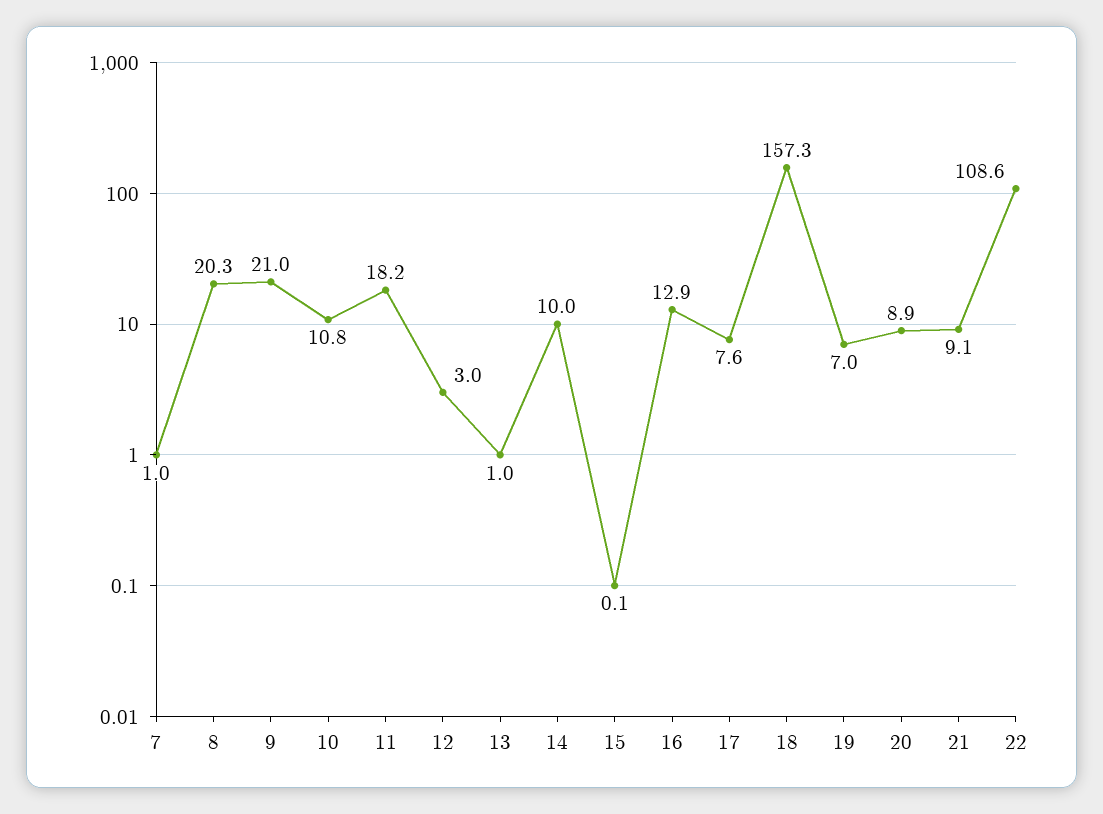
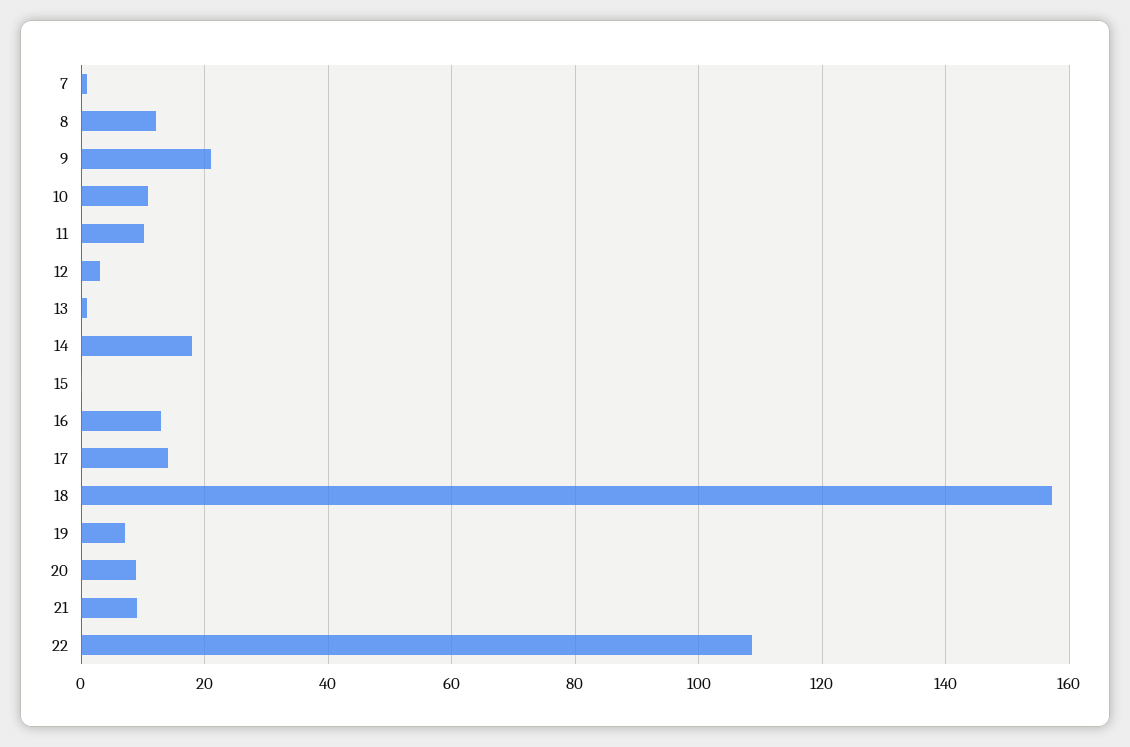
  {
    "7": 1,
-   "8": 20.3,
+   "8": 12,
    "9": 21,
    "10": 10.8,
-   "11": 18.2,
+   "11": 10,
    "12": 3,
    "13": 1,
-   "14": 10,
+   "14": 18,
    "15": 0.1,
    "16": 12.9,
-   "17": 7.6,
+   "17": 14,
    "18": 157.3,
    "19": 7,
    "20": 8.9,
    "21": 9.1,
    "22": 108.6
  }

